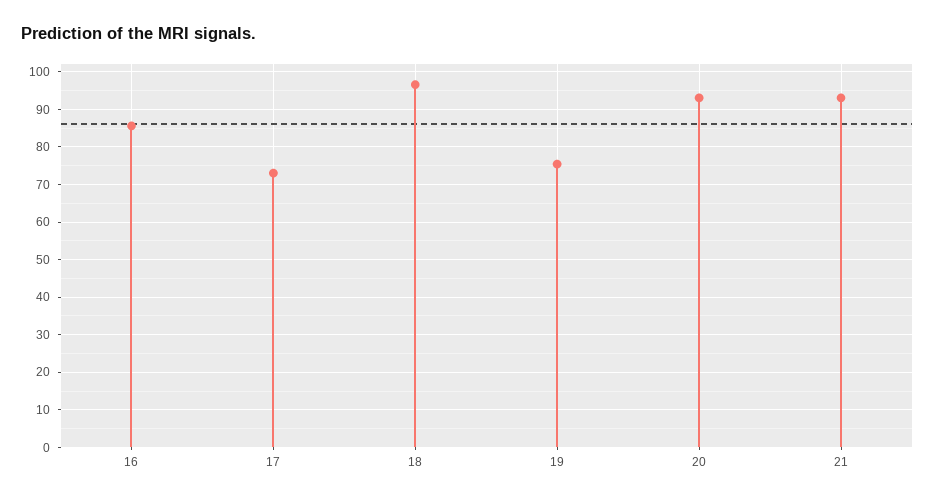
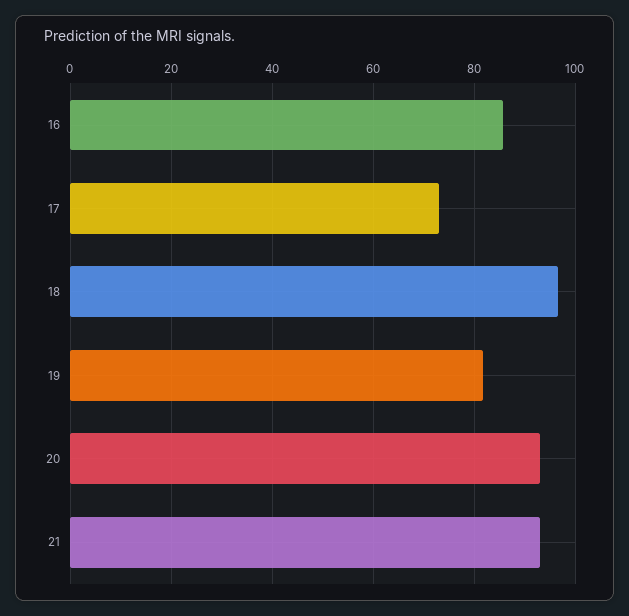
  {
    "16": 86,
    "17": 74,
    "18": 96,
-   "19": 76,
+   "19": 82,
    "20": 94,
    "21": 94
  }

